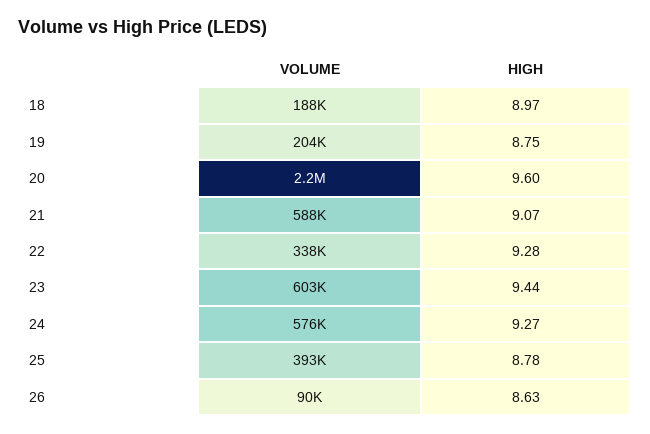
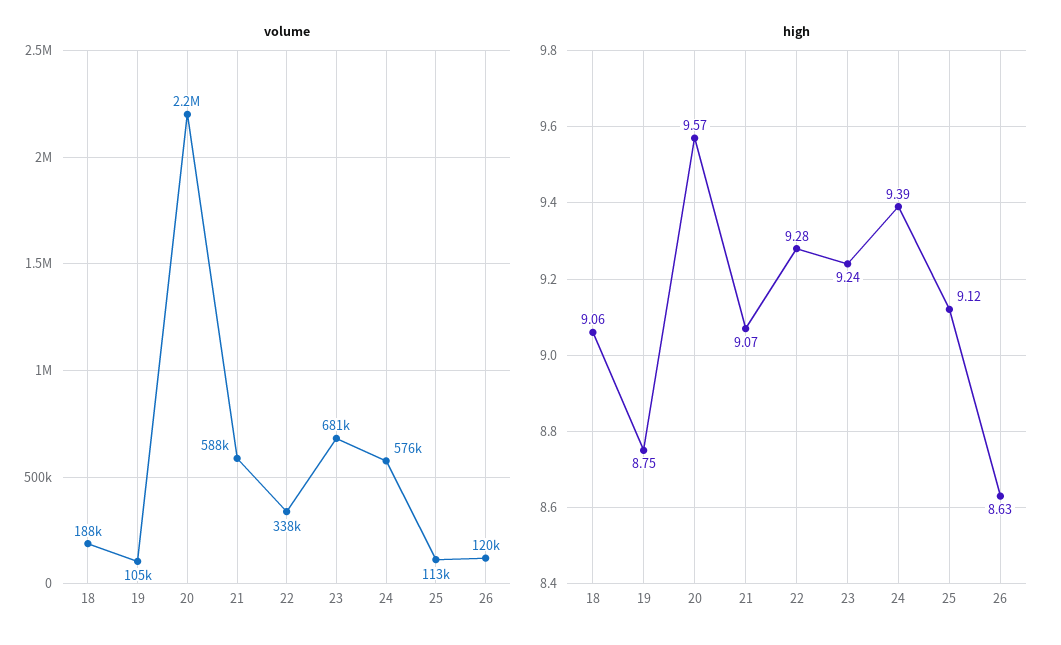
  {
    "VOLUME": {
      "18": 188000,
-     "19": 204000,
+     "19": 105000,
      "20": 2200000,
      "21": 588000,
      "22": 338000,
-     "23": 603000,
+     "23": 681000,
      "24": 576000,
-     "25": 393000,
+     "25": 113000,
-     "26": 90000
+     "26": 120000
    },
    "HIGH": {
-     "18": 8.97,
+     "18": 9.06,
      "19": 8.75,
-     "20": 9.6,
+     "20": 9.57,
      "21": 9.07,
      "22": 9.28,
-     "23": 9.44,
+     "23": 9.24,
-     "24": 9.27,
+     "24": 9.39,
-     "25": 8.78,
+     "25": 9.12,
      "26": 8.63
    }
  }

